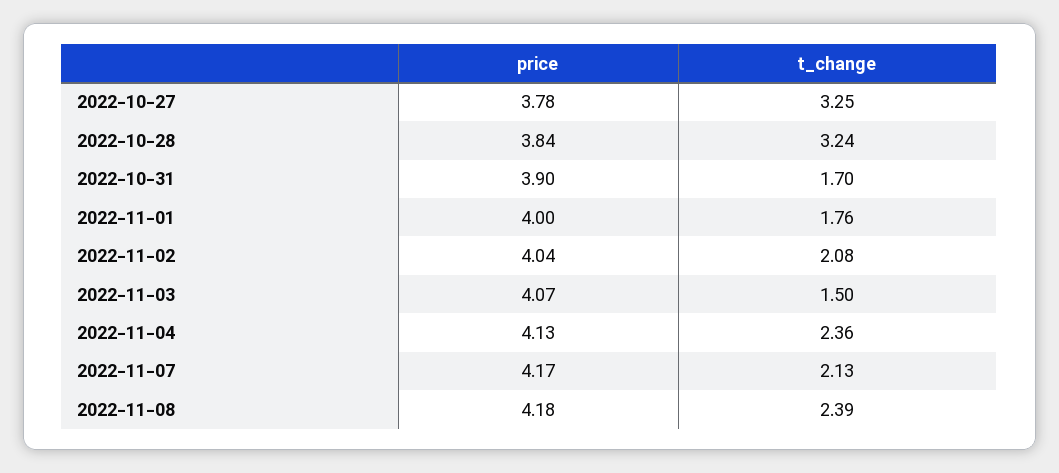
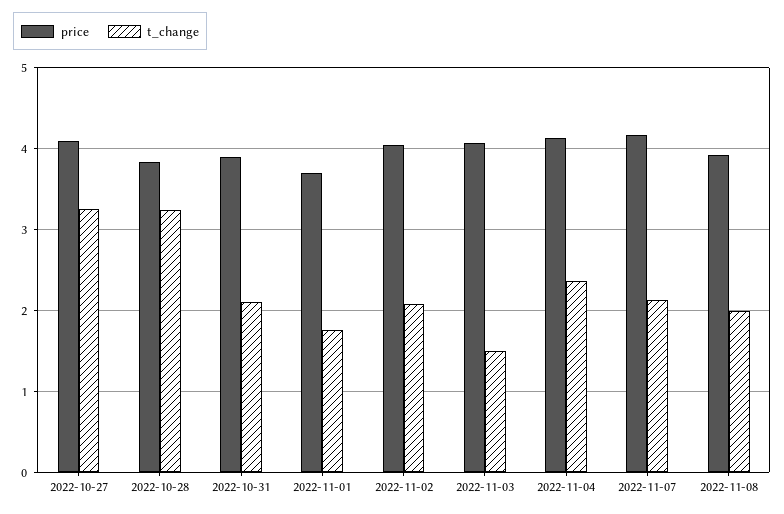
  {
    "price": {
-     "2022-10-27": 3.78,
+     "2022-10-27": 4.1,
      "2022-10-28": 3.84,
      "2022-10-31": 3.9,
-     "2022-11-01": 4,
+     "2022-11-01": 3.7,
      "2022-11-02": 4.04,
      "2022-11-03": 4.07,
      "2022-11-04": 4.13,
      "2022-11-07": 4.17,
-     "2022-11-08": 4.18
+     "2022-11-08": 3.9
    },
    "t_change": {
      "2022-10-27": 3.25,
      "2022-10-28": 3.24,
-     "2022-10-31": 1.7,
+     "2022-10-31": 2.1,
      "2022-11-01": 1.76,
      "2022-11-02": 2.08,
      "2022-11-03": 1.5,
      "2022-11-04": 2.36,
      "2022-11-07": 2.13,
-     "2022-11-08": 2.39
+     "2022-11-08": 2
    }
  }

